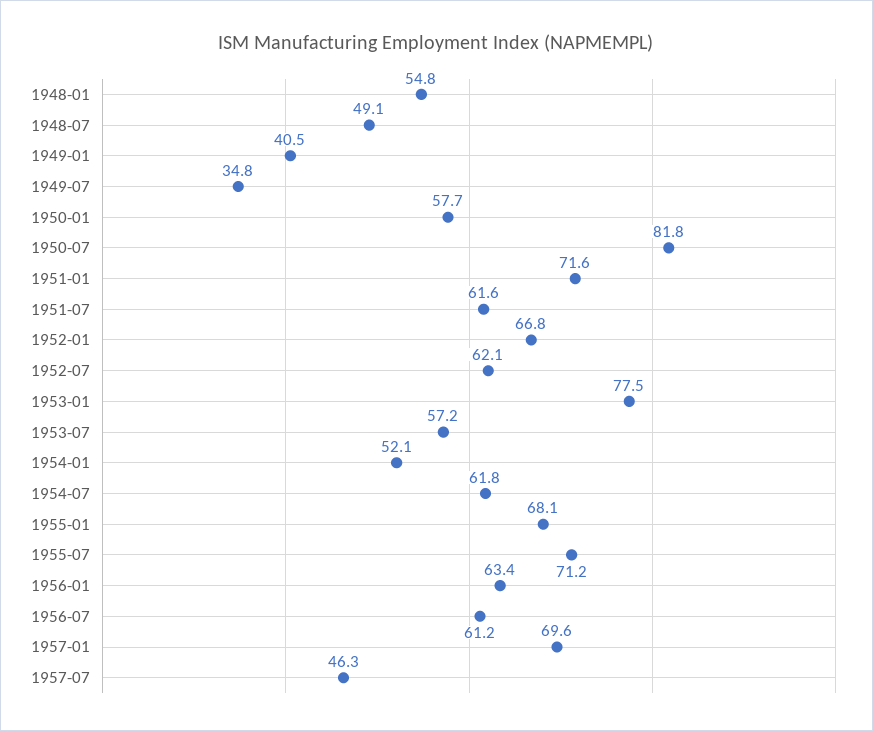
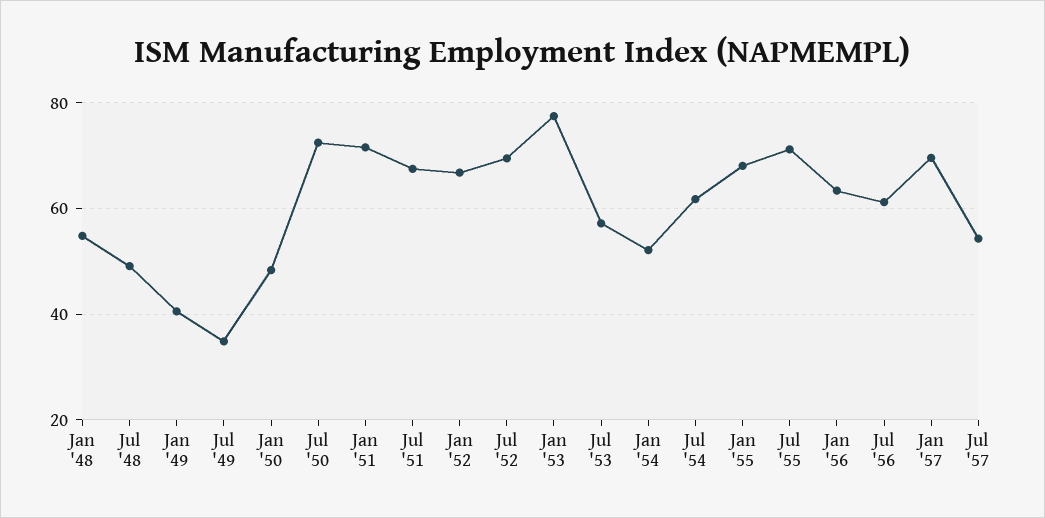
  {
    "1948-01": 54.8,
    "1948-07": 49.1,
    "1949-01": 40.5,
    "1949-07": 34.8,
-   "1950-01": 57.7,
+   "1950-01": 48,
-   "1950-07": 81.8,
+   "1950-07": 72,
    "1951-01": 71.6,
-   "1951-07": 61.6,
+   "1951-07": 68,
    "1952-01": 66.8,
-   "1952-07": 62.1,
+   "1952-07": 70,
    "1953-01": 77.5,
    "1953-07": 57.2,
    "1954-01": 52.1,
    "1954-07": 61.8,
    "1955-01": 68.1,
    "1955-07": 71.2,
    "1956-01": 63.4,
    "1956-07": 61.2,
    "1957-01": 69.6,
-   "1957-07": 46.3
+   "1957-07": 54
  }

